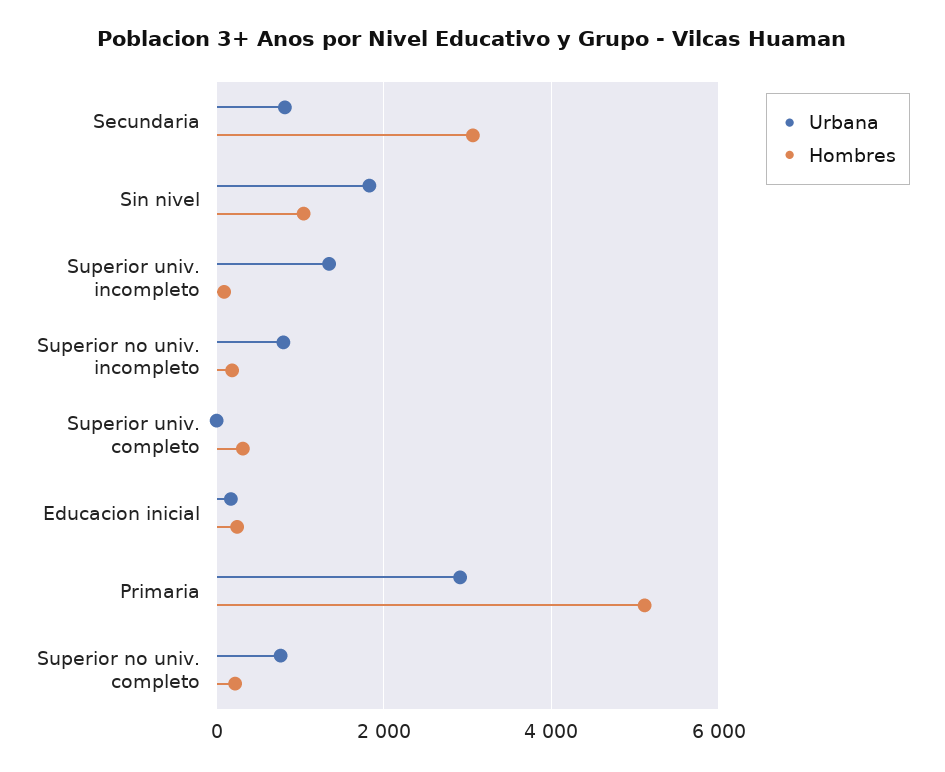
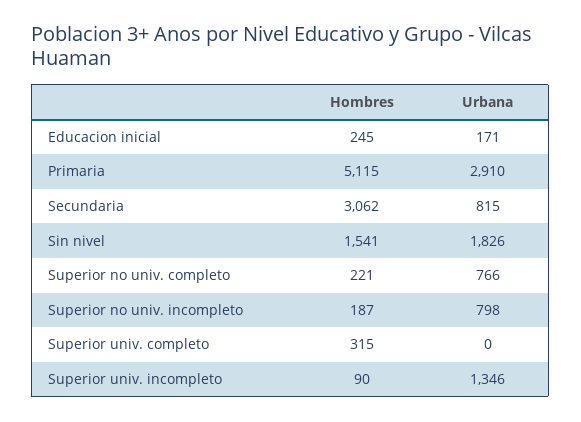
  {
    "Urbana": {
      "Secundaria": 815,
      "Sin nivel": 1826,
      "Superior univ. incompleto": 1346,
      "Superior no univ. incompleto": 798,
      "Superior univ. completo": 0,
      "Educacion inicial": 171,
      "Primaria": 2910,
      "Superior no univ. completo": 766
    },
    "Hombres": {
      "Secundaria": 3062,
-     "Sin nivel": 1000,
+     "Sin nivel": 1541,
      "Superior univ. incompleto": 90,
      "Superior no univ. incompleto": 187,
      "Superior univ. completo": 315,
      "Educacion inicial": 245,
      "Primaria": 5115,
      "Superior no univ. completo": 221
    }
  }

